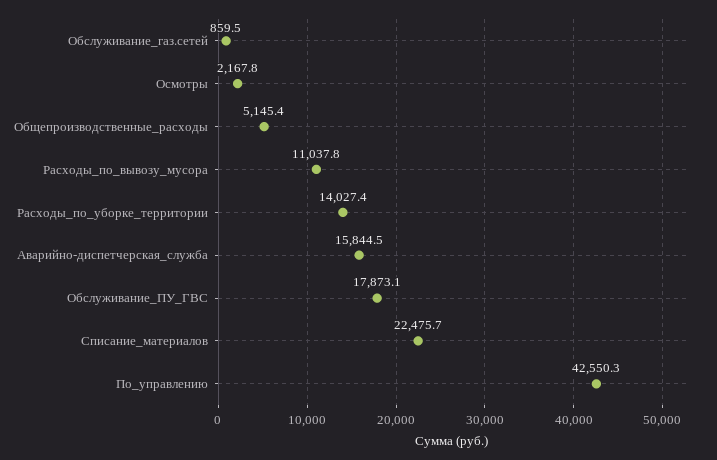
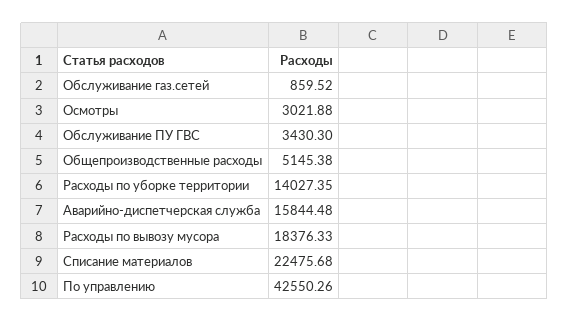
  {
    "Обслуживание_газ.сетей": 859.52,
-   "Осмотры": 2167.8,
+   "Осмотры": 3021.88,
    "Общепроизводственные_расходы": 5145.38,
-   "Расходы_по_вывозу_мусора": 11037.8,
+   "Расходы_по_вывозу_мусора": 18376.33,
    "Расходы_по_уборке_территории": 14027.35,
    "Аварийно-диспетчерская_служба": 15844.48,
-   "Обслуживание_ПУ_ГВС": 17873.1,
+   "Обслуживание_ПУ_ГВС": 3430.3,
    "Списание_материалов": 22475.68,
    "По_управлению": 42550.26
  }

